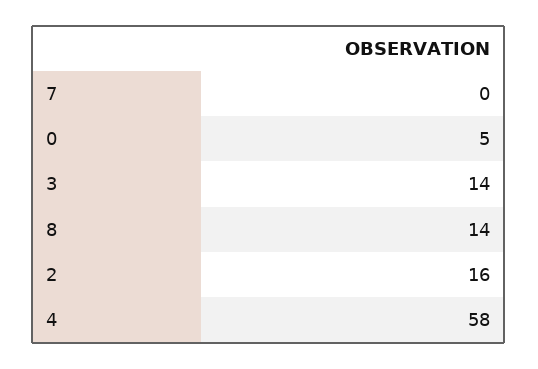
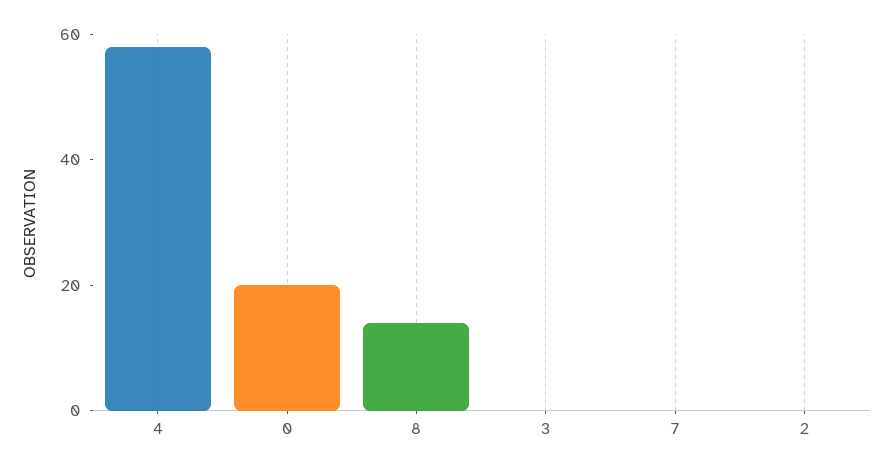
  {
    "7": 0,
-   "0": 5,
+   "0": 20,
-   "3": 14,
+   "3": 0,
    "8": 14,
-   "2": 16,
+   "2": 0,
    "4": 58
  }

